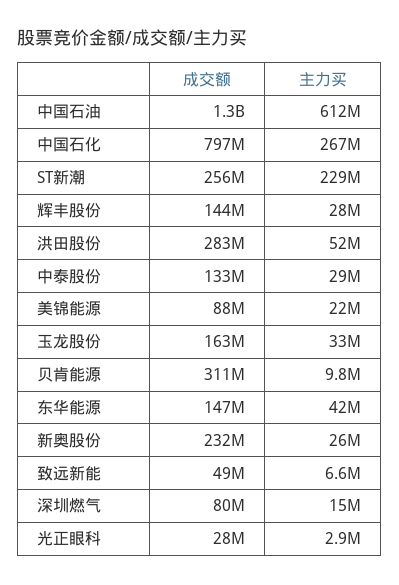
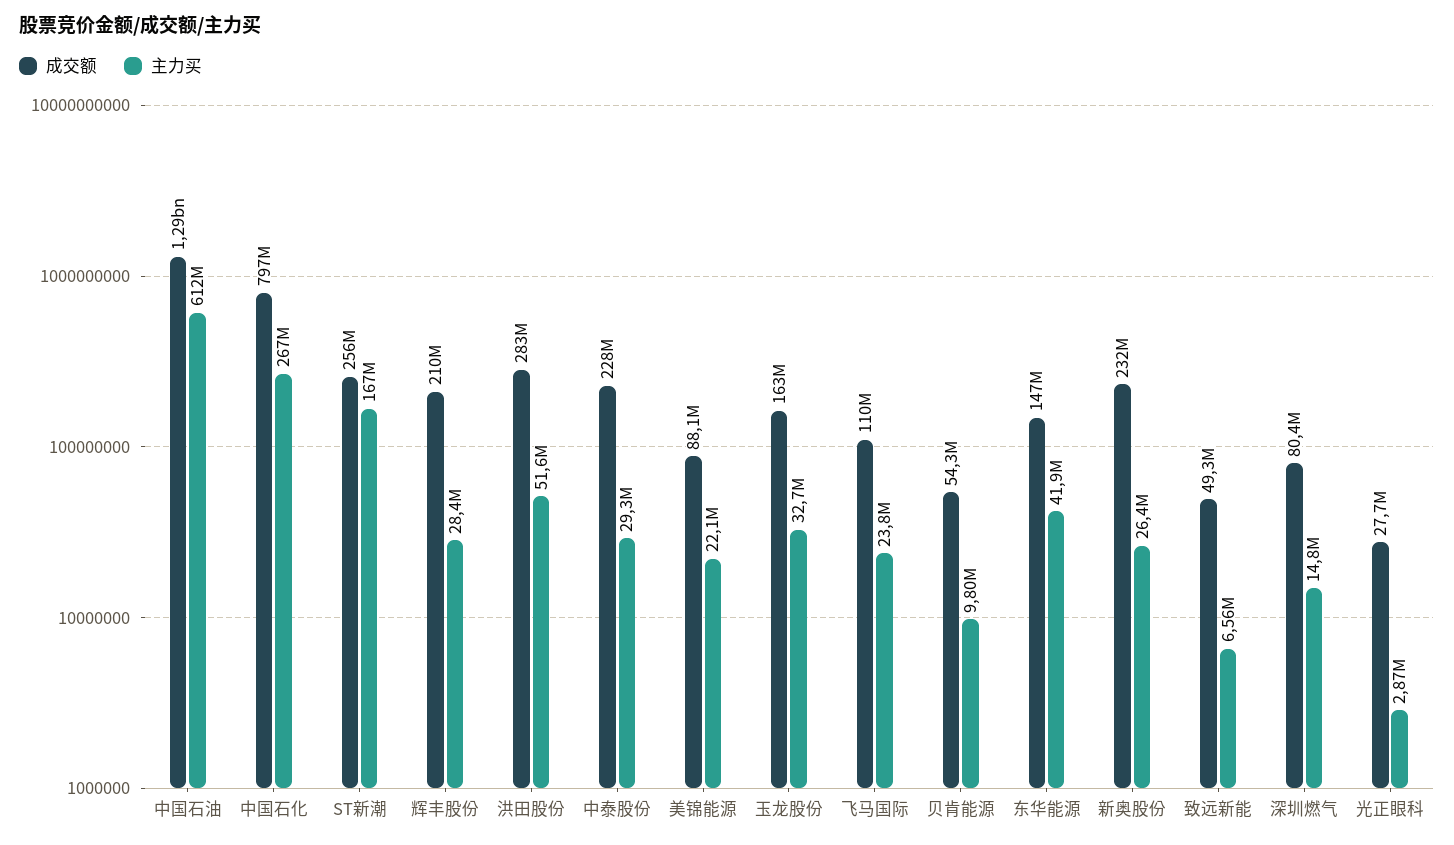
  {
    "成交额": {
      "中国石油": 1290000000,
      "中国石化": 797000000,
      "ST新潮": 256000000,
-     "辉丰股份": 144000000,
+     "辉丰股份": 210000000,
      "洪田股份": 283000000,
-     "中泰股份": 133000000,
+     "中泰股份": 228000000,
      "美锦能源": 88100000,
      "玉龙股份": 163000000,
-     "贝肯能源": 311000000,
+     "贝肯能源": 54300000,
      "东华能源": 147000000,
      "新奥股份": 232000000,
      "致远新能": 49300000,
      "深圳燃气": 80400000,
-     "光正眼科": 27700000
+     "光正眼科": 27700000,
+     "飞马国际": 110000000
    },
    "主力买": {
      "中国石油": 612000000,
      "中国石化": 267000000,
-     "ST新潮": 229000000,
+     "ST新潮": 167000000,
      "辉丰股份": 28400000,
      "洪田股份": 51600000,
      "中泰股份": 29300000,
      "美锦能源": 22100000,
      "玉龙股份": 32700000,
      "贝肯能源": 9800000,
      "东华能源": 41900000,
      "新奥股份": 26400000,
      "致远新能": 6560000,
      "深圳燃气": 14800000,
-     "光正眼科": 2870000
+     "光正眼科": 2870000,
+     "飞马国际": 23800000
    }
  }

